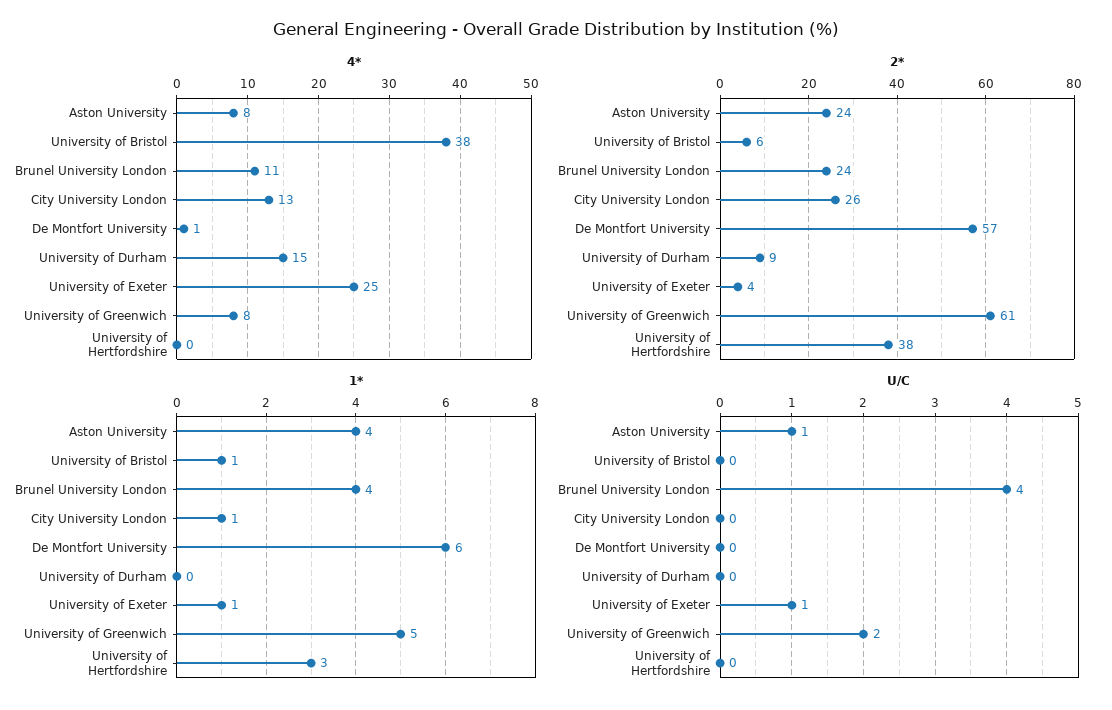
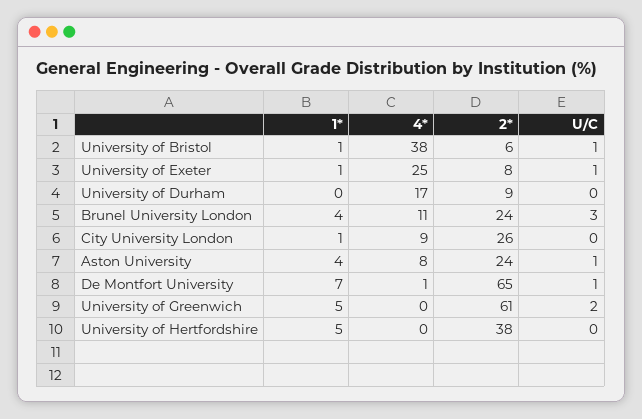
  {
    "4*": {
      "Aston University": 8,
      "University of Bristol": 38,
      "Brunel University London": 11,
-     "City University London": 13,
+     "City University London": 9,
      "De Montfort University": 1,
-     "University of Durham": 15,
+     "University of Durham": 17,
      "University of Exeter": 25,
-     "University of Greenwich": 8,
+     "University of Greenwich": 0,
      "University of Hertfordshire": 0
    },
    "2*": {
      "Aston University": 24,
      "University of Bristol": 6,
      "Brunel University London": 24,
      "City University London": 26,
-     "De Montfort University": 57,
+     "De Montfort University": 65,
      "University of Durham": 9,
-     "University of Exeter": 4,
+     "University of Exeter": 8,
      "University of Greenwich": 61,
      "University of Hertfordshire": 38
    },
    "1*": {
      "Aston University": 4,
      "University of Bristol": 1,
      "Brunel University London": 4,
      "City University London": 1,
-     "De Montfort University": 6,
+     "De Montfort University": 7,
      "University of Durham": 0,
      "University of Exeter": 1,
      "University of Greenwich": 5,
-     "University of Hertfordshire": 3
+     "University of Hertfordshire": 5
    },
    "U/C": {
      "Aston University": 1,
-     "University of Bristol": 0,
+     "University of Bristol": 1,
-     "Brunel University London": 4,
+     "Brunel University London": 3,
      "City University London": 0,
-     "De Montfort University": 0,
+     "De Montfort University": 1,
      "University of Durham": 0,
      "University of Exeter": 1,
      "University of Greenwich": 2,
      "University of Hertfordshire": 0
    }
  }

